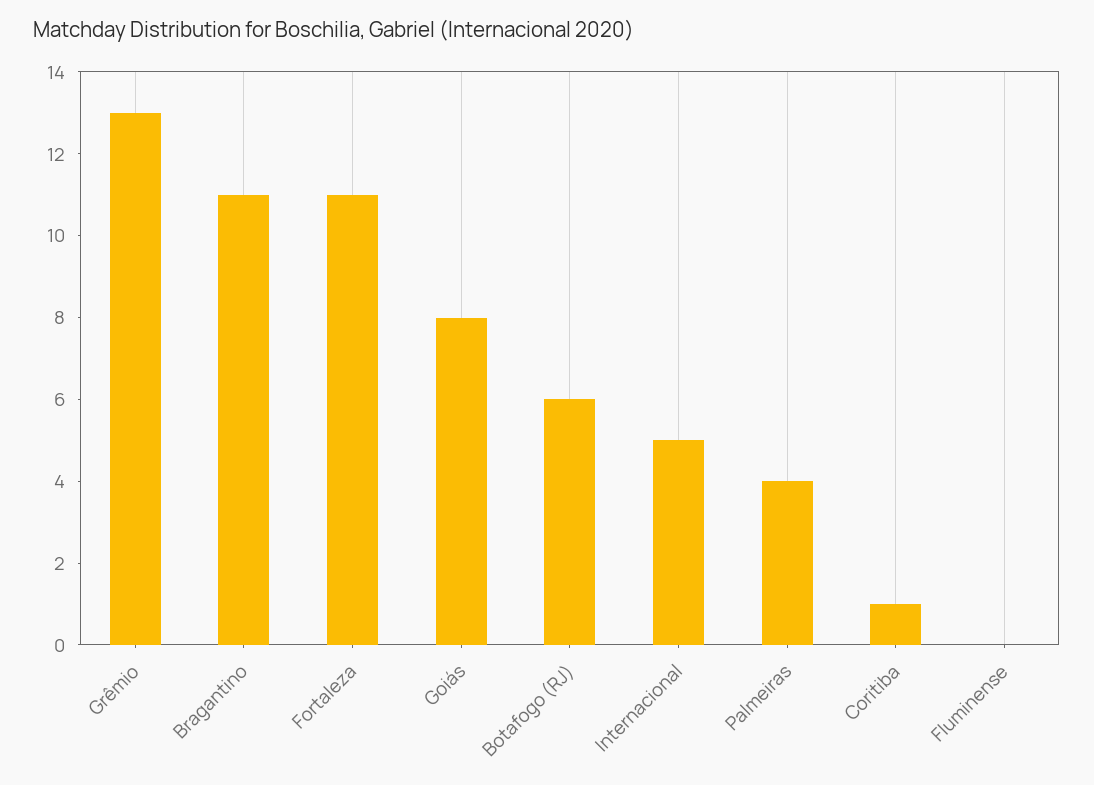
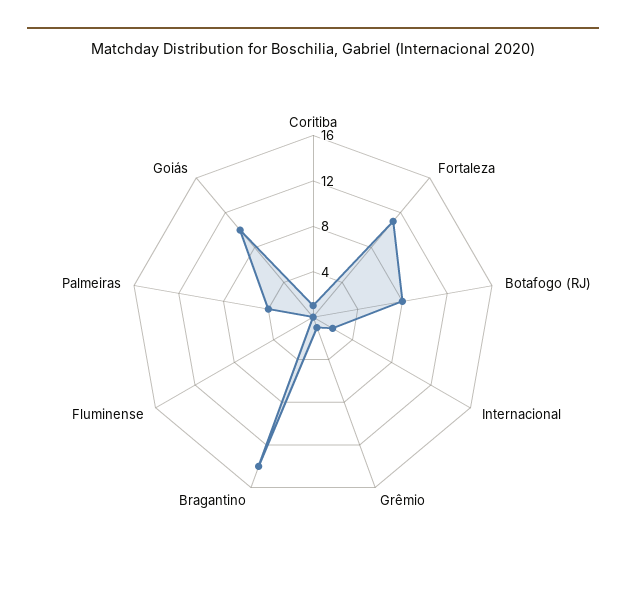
  {
-   "Grêmio": 13,
+   "Grêmio": 1,
-   "Bragantino": 11,
+   "Bragantino": 14,
    "Fortaleza": 11,
-   "Goiás": 8,
+   "Goiás": 10,
-   "Botafogo (RJ)": 6,
+   "Botafogo (RJ)": 8,
-   "Internacional": 5,
+   "Internacional": 2,
    "Palmeiras": 4,
    "Coritiba": 1,
    "Fluminense": 0
  }

